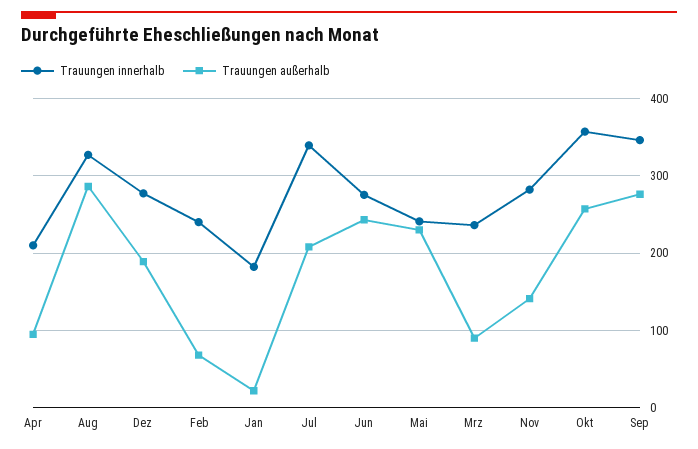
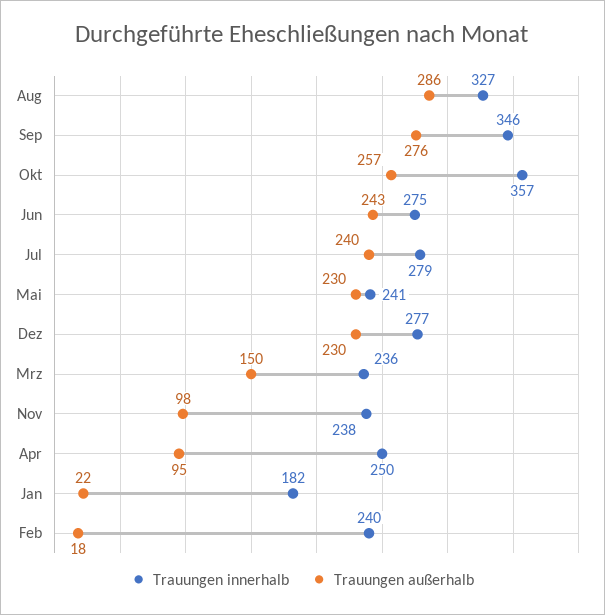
  {
    "Trauungen innerhalb": {
-     "Apr": 210,
+     "Apr": 250,
      "Aug": 327,
      "Dez": 277,
      "Feb": 240,
      "Jan": 182,
-     "Jul": 340,
+     "Jul": 279,
      "Jun": 275,
      "Mai": 241,
      "Mrz": 236,
-     "Nov": 280,
+     "Nov": 238,
      "Okt": 357,
      "Sep": 346
    },
    "Trauungen außerhalb": {
      "Apr": 95,
      "Aug": 286,
-     "Dez": 190,
+     "Dez": 230,
-     "Feb": 70,
+     "Feb": 18,
      "Jan": 22,
-     "Jul": 210,
+     "Jul": 240,
      "Jun": 243,
      "Mai": 230,
-     "Mrz": 90,
+     "Mrz": 150,
-     "Nov": 140,
+     "Nov": 98,
      "Okt": 257,
      "Sep": 276
    }
  }

